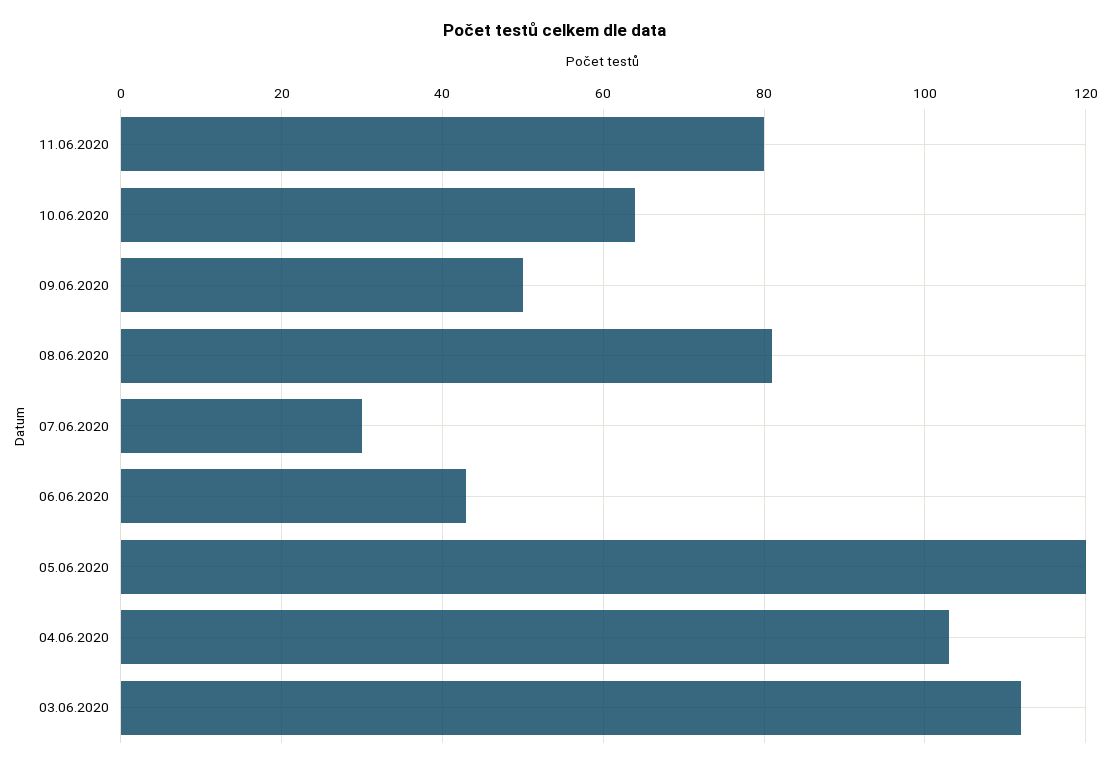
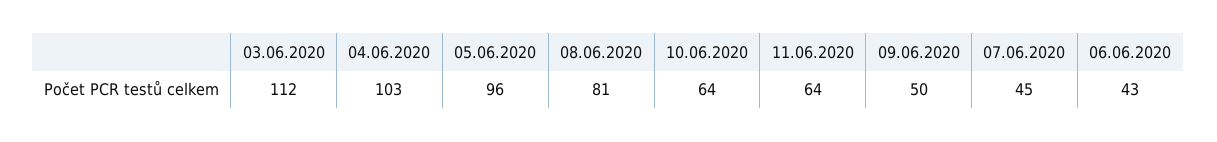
  {
-   "11.06.2020": 80,
+   "11.06.2020": 64,
    "10.06.2020": 64,
    "09.06.2020": 50,
    "08.06.2020": 81,
-   "07.06.2020": 30,
+   "07.06.2020": 45,
    "06.06.2020": 43,
-   "05.06.2020": 120,
+   "05.06.2020": 96,
    "04.06.2020": 103,
    "03.06.2020": 112
  }

